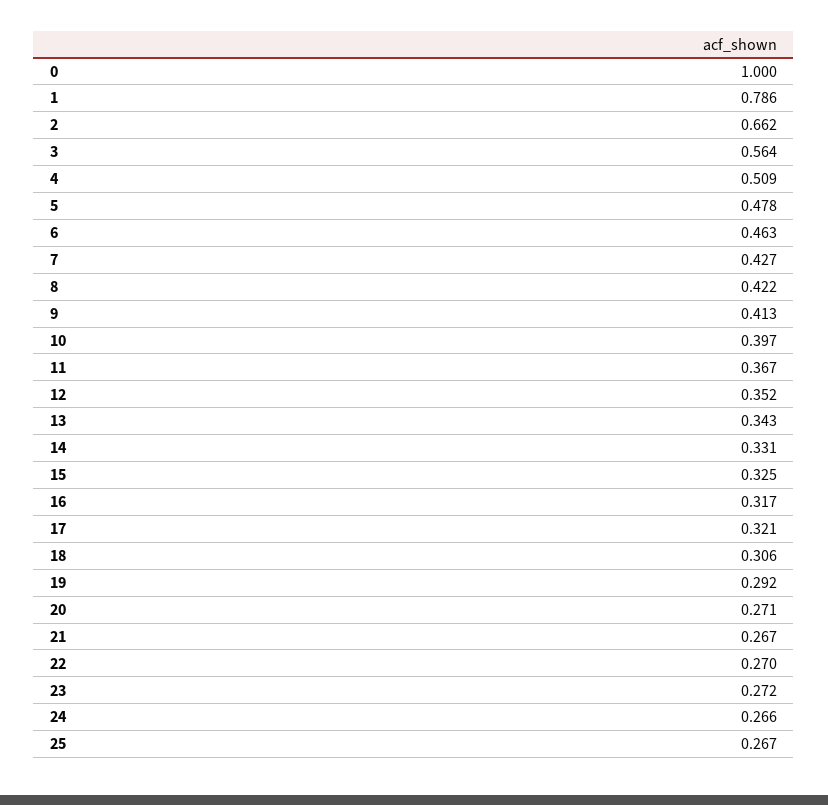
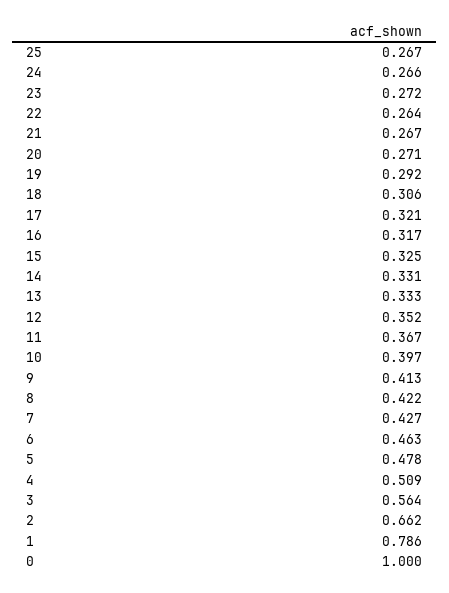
  {
    "0": 1,
    "1": 0.786,
    "2": 0.662,
    "3": 0.564,
    "4": 0.509,
    "5": 0.478,
    "6": 0.463,
    "7": 0.427,
    "8": 0.422,
    "9": 0.413,
    "10": 0.397,
    "11": 0.367,
    "12": 0.352,
-   "13": 0.343,
+   "13": 0.333,
    "14": 0.331,
    "15": 0.325,
    "16": 0.317,
    "17": 0.321,
    "18": 0.306,
    "19": 0.292,
    "20": 0.271,
    "21": 0.267,
-   "22": 0.27,
+   "22": 0.264,
    "23": 0.272,
    "24": 0.266,
    "25": 0.267
  }

